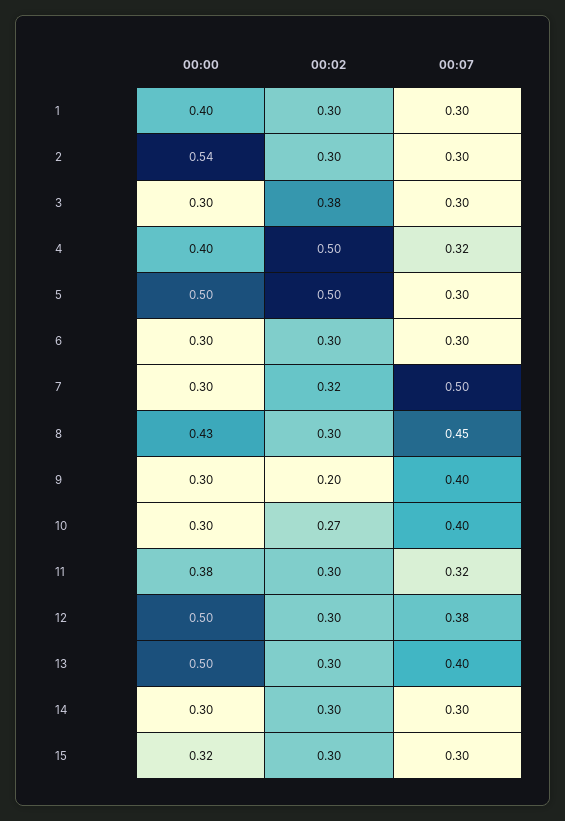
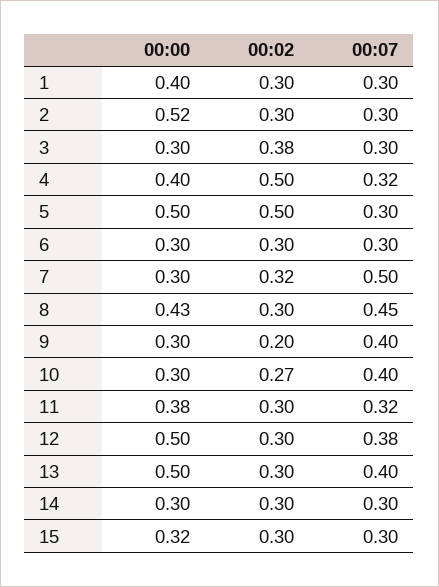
  {
    "00:00": {
      "1": 0.4,
-     "2": 0.54,
+     "2": 0.52,
      "3": 0.3,
      "4": 0.4,
      "5": 0.5,
      "6": 0.3,
      "7": 0.3,
      "8": 0.43,
      "9": 0.3,
      "10": 0.3,
      "11": 0.38,
      "12": 0.5,
      "13": 0.5,
      "14": 0.3,
      "15": 0.32
    },
    "00:02": {
      "1": 0.3,
      "2": 0.3,
      "3": 0.38,
      "4": 0.5,
      "5": 0.5,
      "6": 0.3,
      "7": 0.32,
      "8": 0.3,
      "9": 0.2,
      "10": 0.27,
      "11": 0.3,
      "12": 0.3,
      "13": 0.3,
      "14": 0.3,
      "15": 0.3
    },
    "00:07": {
      "1": 0.3,
      "2": 0.3,
      "3": 0.3,
      "4": 0.32,
      "5": 0.3,
      "6": 0.3,
      "7": 0.5,
      "8": 0.45,
      "9": 0.4,
      "10": 0.4,
      "11": 0.32,
      "12": 0.38,
      "13": 0.4,
      "14": 0.3,
      "15": 0.3
    }
  }

